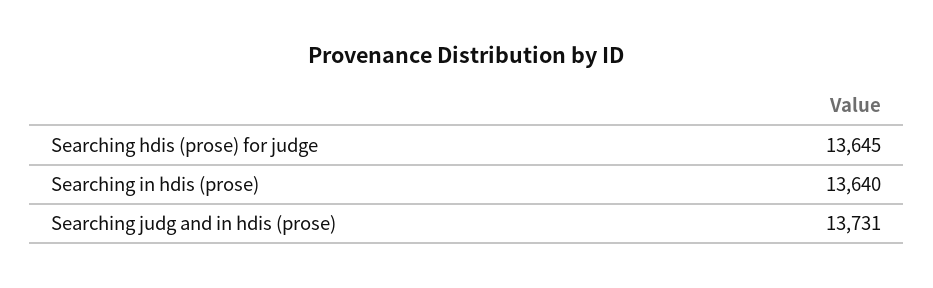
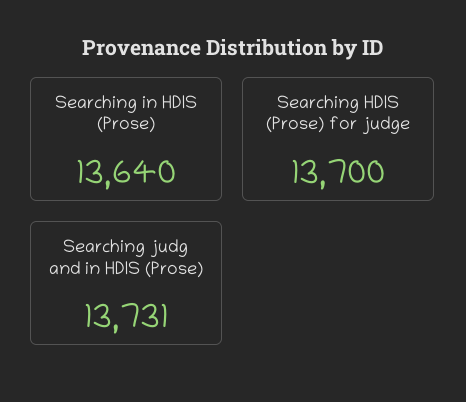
  {
-   "Searching hdis (prose) for judge": 13645,
+   "Searching hdis (prose) for judge": 13700,
    "Searching in hdis (prose)": 13640,
    "Searching judg and in hdis (prose)": 13731
  }

